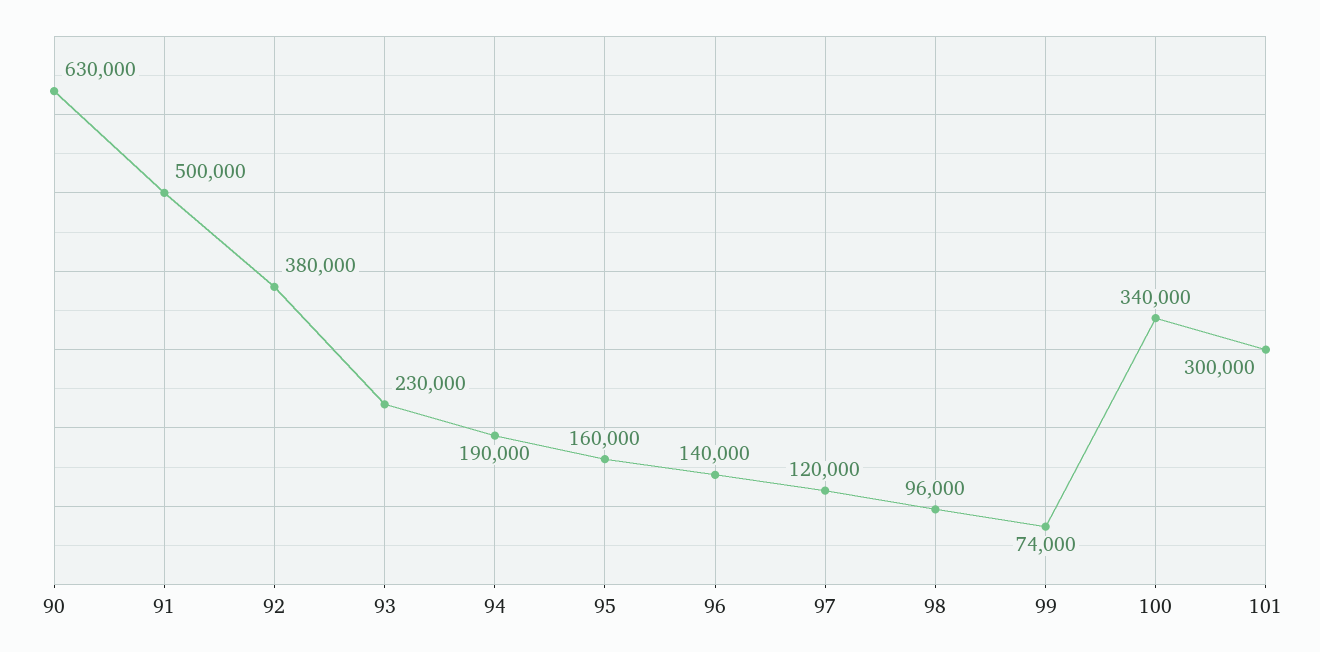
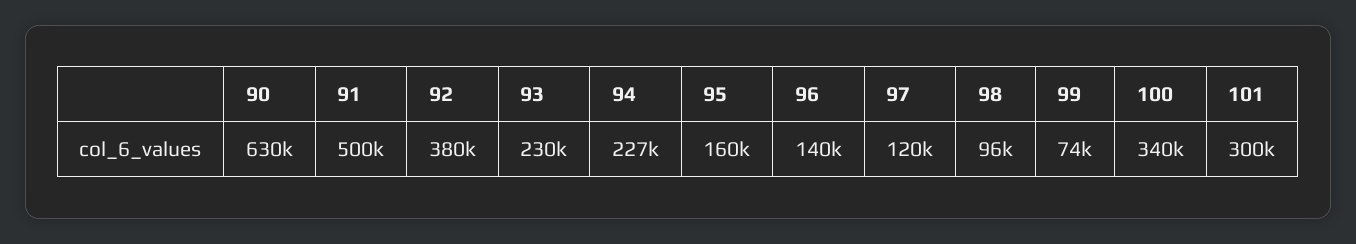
  {
    "90": 630000,
    "91": 500000,
    "92": 380000,
    "93": 230000,
-   "94": 190000,
+   "94": 227000,
    "95": 160000,
    "96": 140000,
    "97": 120000,
    "98": 96000,
    "99": 74000,
    "100": 340000,
    "101": 300000
  }

